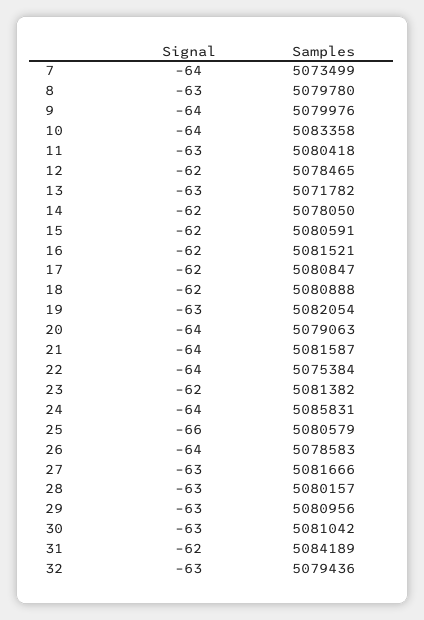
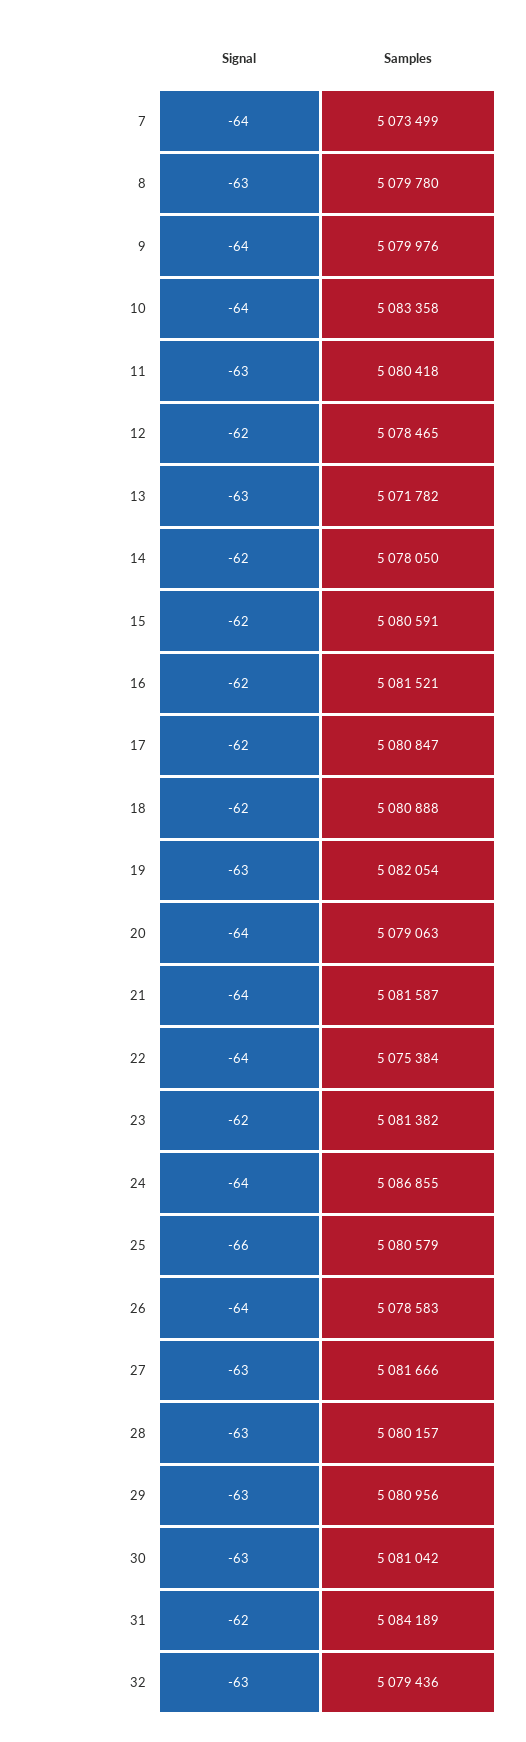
  {
    "Signal": {
      "7": -64,
      "8": -63,
      "9": -64,
      "10": -64,
      "11": -63,
      "12": -62,
      "13": -63,
      "14": -62,
      "15": -62,
      "16": -62,
      "17": -62,
      "18": -62,
      "19": -63,
      "20": -64,
      "21": -64,
      "22": -64,
      "23": -62,
      "24": -64,
      "25": -66,
      "26": -64,
      "27": -63,
      "28": -63,
      "29": -63,
      "30": -63,
      "31": -62,
      "32": -63
    },
    "Samples": {
      "7": 5073499,
      "8": 5079780,
      "9": 5079976,
      "10": 5083358,
      "11": 5080418,
      "12": 5078465,
      "13": 5071782,
      "14": 5078050,
      "15": 5080591,
      "16": 5081521,
      "17": 5080847,
      "18": 5080888,
      "19": 5082054,
      "20": 5079063,
      "21": 5081587,
      "22": 5075384,
      "23": 5081382,
-     "24": 5085831,
+     "24": 5086855,
      "25": 5080579,
      "26": 5078583,
      "27": 5081666,
      "28": 5080157,
      "29": 5080956,
      "30": 5081042,
      "31": 5084189,
      "32": 5079436
    }
  }

